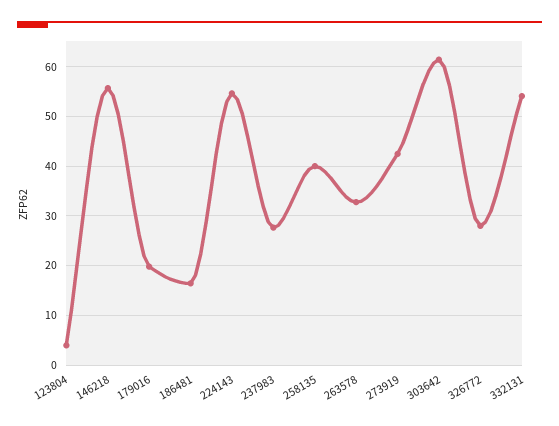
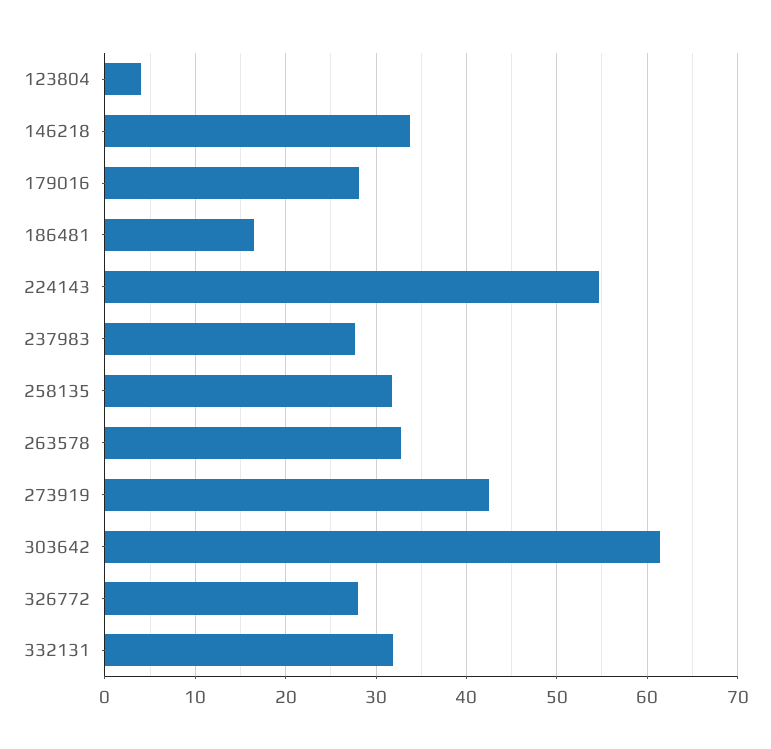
  {
    "123804": 4,
-   "146218": 56,
+   "146218": 34,
-   "179016": 20,
+   "179016": 28,
    "186481": 16,
    "224143": 55,
    "237983": 28,
-   "258135": 40,
+   "258135": 32,
    "263578": 33,
    "273919": 42,
    "303642": 61,
    "326772": 28,
-   "332131": 54
+   "332131": 32
  }

